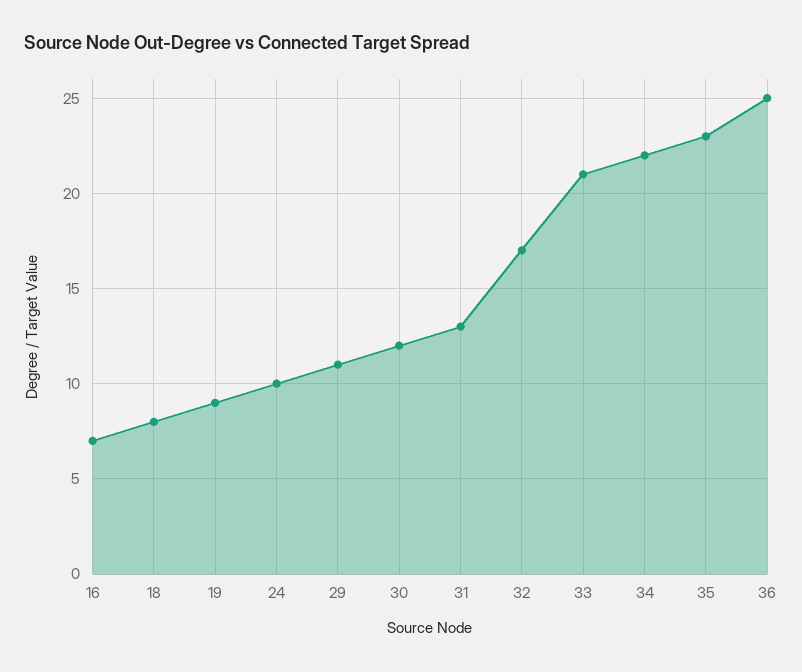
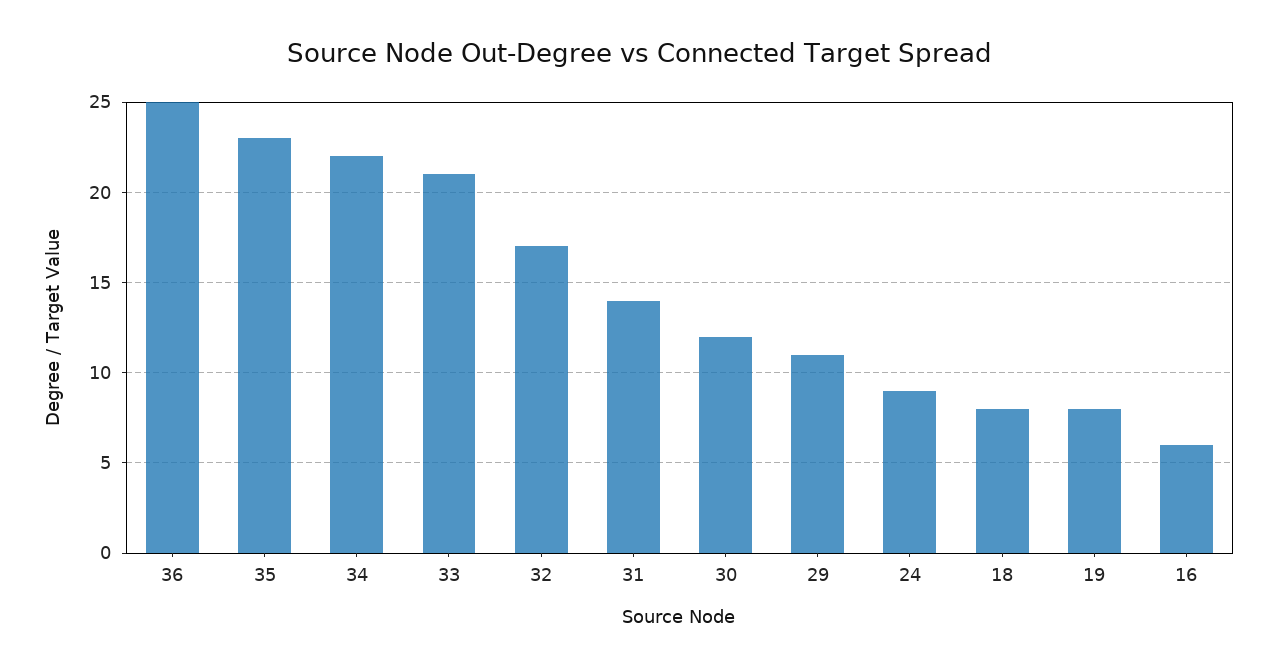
  {
-   "16": 7,
+   "16": 6,
    "18": 8,
-   "19": 9,
+   "19": 8,
-   "24": 10,
+   "24": 9,
    "29": 11,
    "30": 12,
-   "31": 13,
+   "31": 14,
    "32": 17,
    "33": 21,
    "34": 22,
    "35": 23,
    "36": 25
  }

